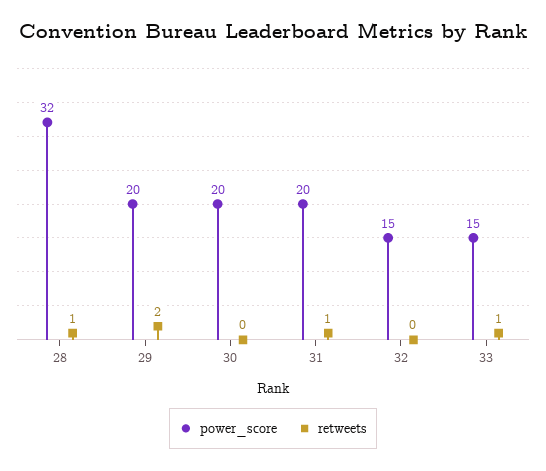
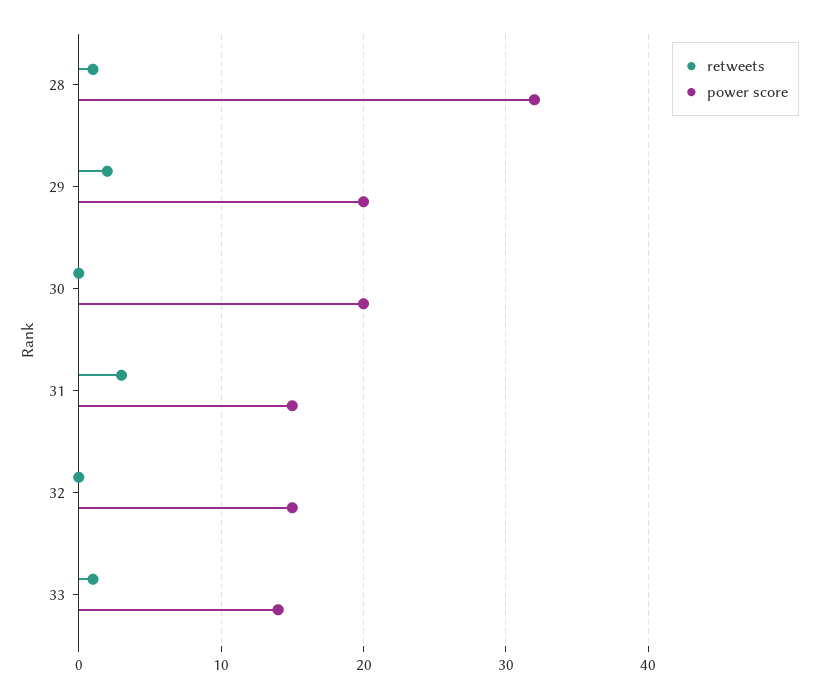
  {
    "power_score": {
      "28": 32,
      "29": 20,
      "30": 20,
-     "31": 20,
+     "31": 15,
      "32": 15,
-     "33": 15
+     "33": 14
    },
    "retweets": {
      "28": 1,
      "29": 2,
      "30": 0,
-     "31": 1,
+     "31": 3,
      "32": 0,
      "33": 1
    }
  }

